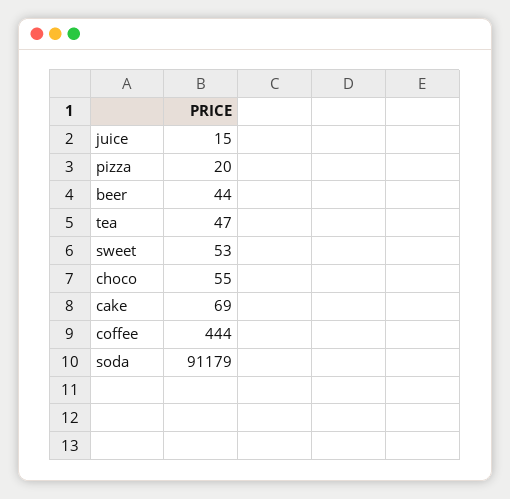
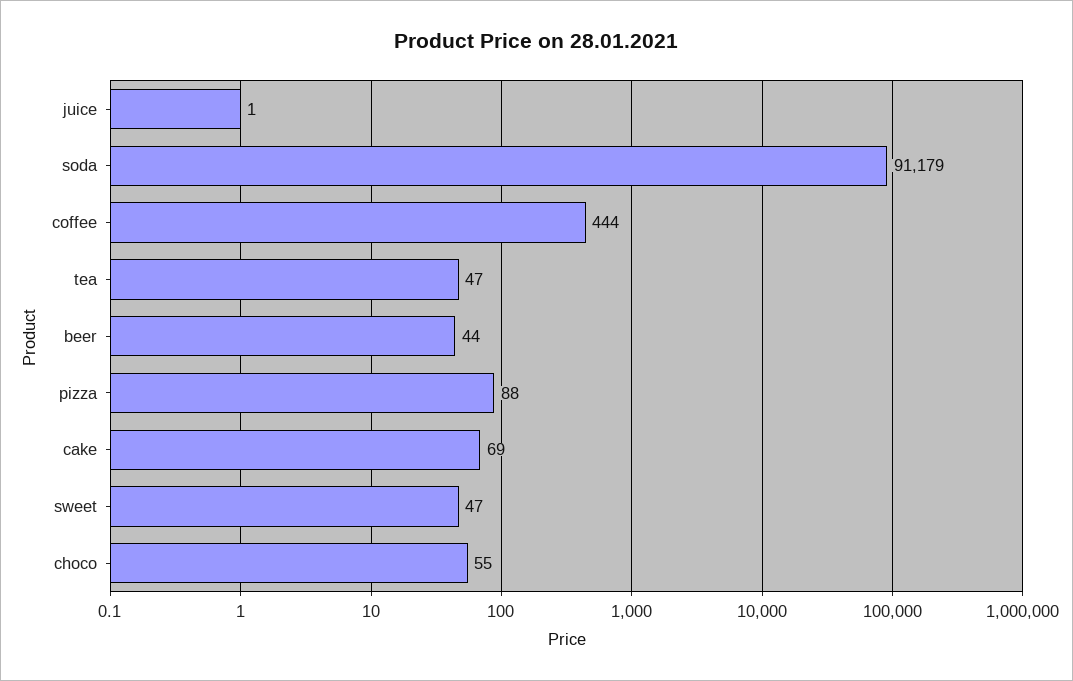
  {
-   "juice": 15,
+   "juice": 1,
-   "pizza": 20,
+   "pizza": 88,
    "beer": 44,
    "tea": 47,
-   "sweet": 53,
+   "sweet": 47,
    "choco": 55,
    "cake": 69,
    "coffee": 444,
    "soda": 91179
  }

